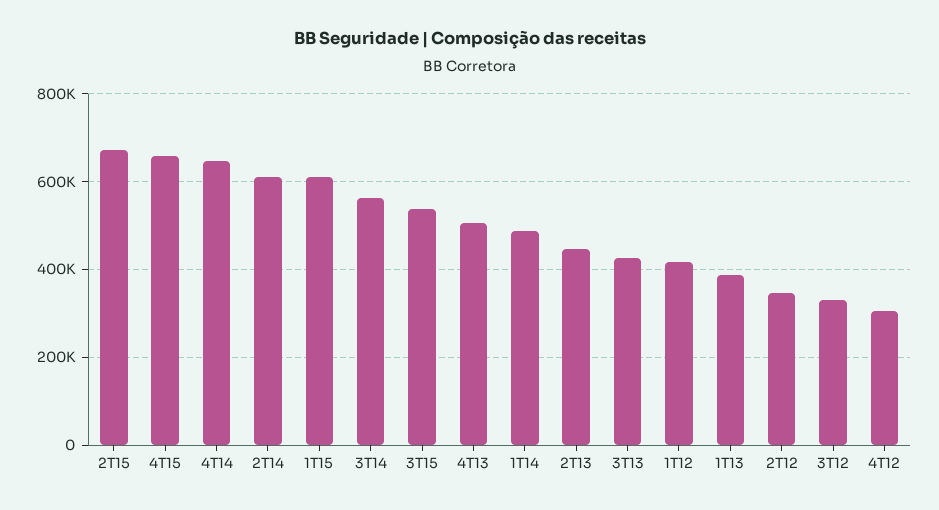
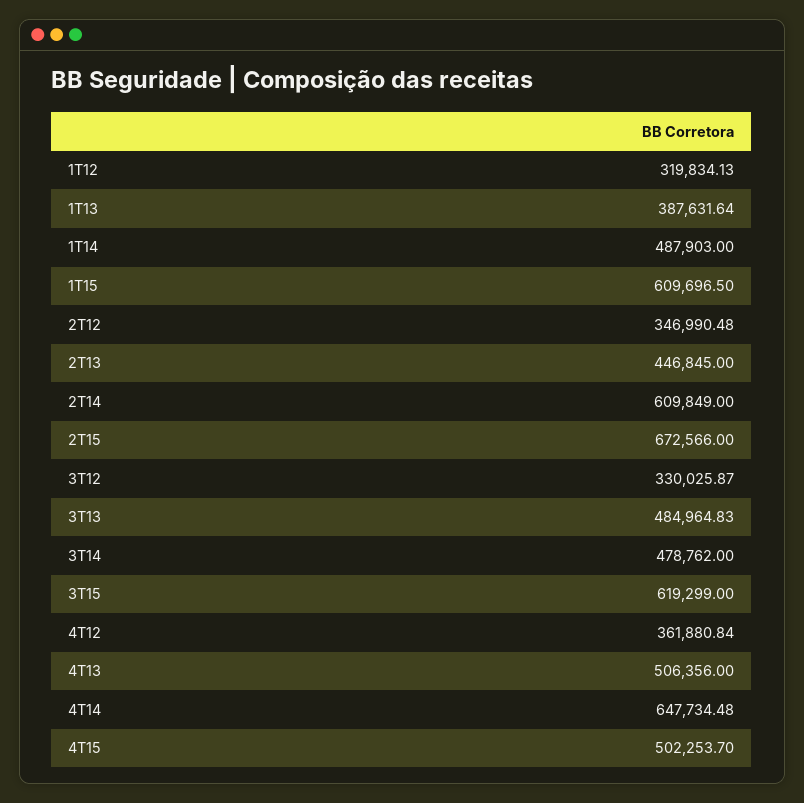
  {
    "2T15": 672566,
-   "4T15": 660000,
+   "4T15": 502253.7,
    "4T14": 647734.48,
    "2T14": 609849,
    "1T15": 609696.5,
-   "3T14": 560000,
+   "3T14": 478762,
-   "3T15": 540000,
+   "3T15": 619299,
    "4T13": 506356,
    "1T14": 487903,
    "2T13": 446845,
-   "3T13": 420000,
+   "3T13": 484964.83,
-   "1T12": 420000,
+   "1T12": 319834.13,
    "1T13": 387631.64,
    "2T12": 346990.48,
    "3T12": 330025.87,
-   "4T12": 300000
+   "4T12": 361880.84
  }

